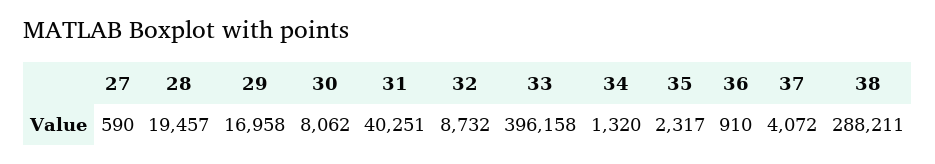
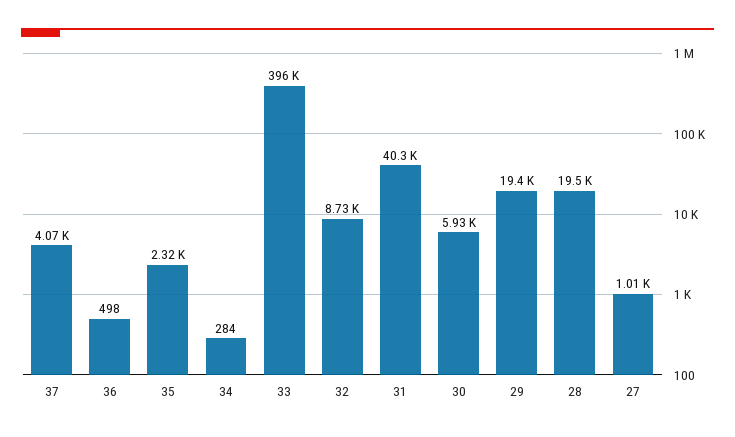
  {
-   "27": 590,
+   "27": 1010,
    "28": 19457,
-   "29": 16958,
+   "29": 19400,
-   "30": 8062,
+   "30": 5930,
    "31": 40251,
    "32": 8732,
    "33": 396158,
-   "34": 1320,
+   "34": 284,
    "35": 2317,
-   "36": 910,
+   "36": 498,
-   "37": 4072,
+   "37": 4072
-   "38": 288211
  }

